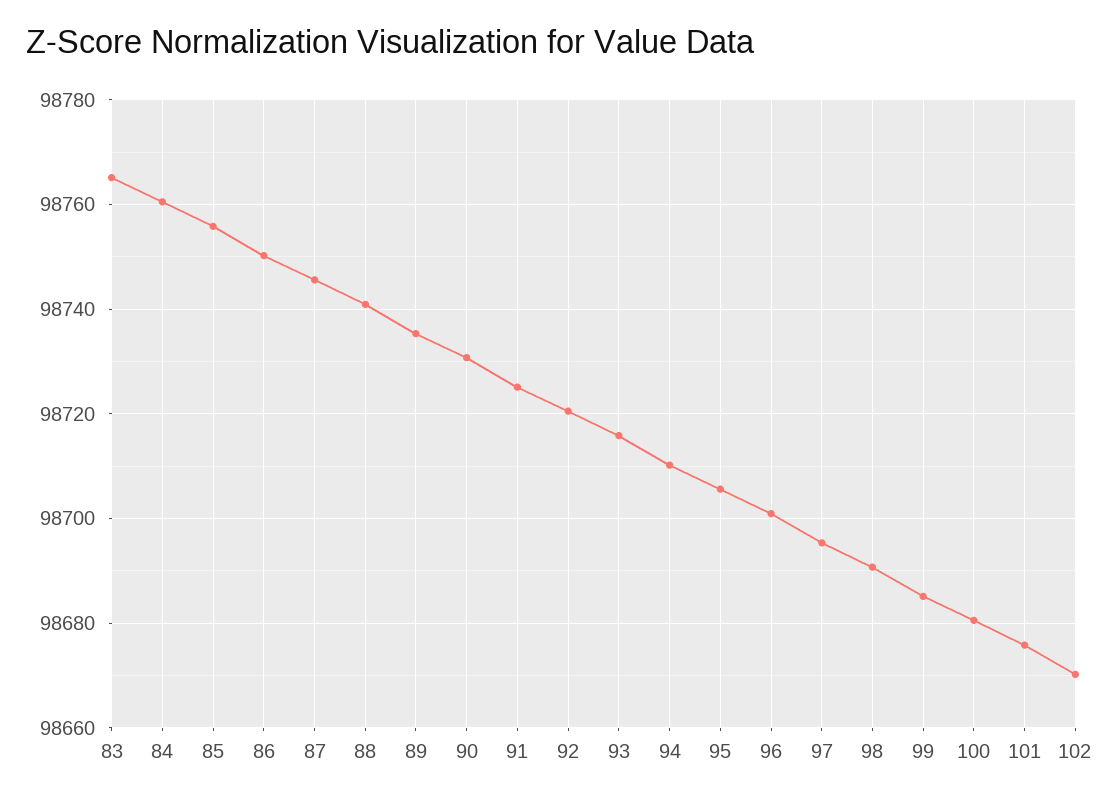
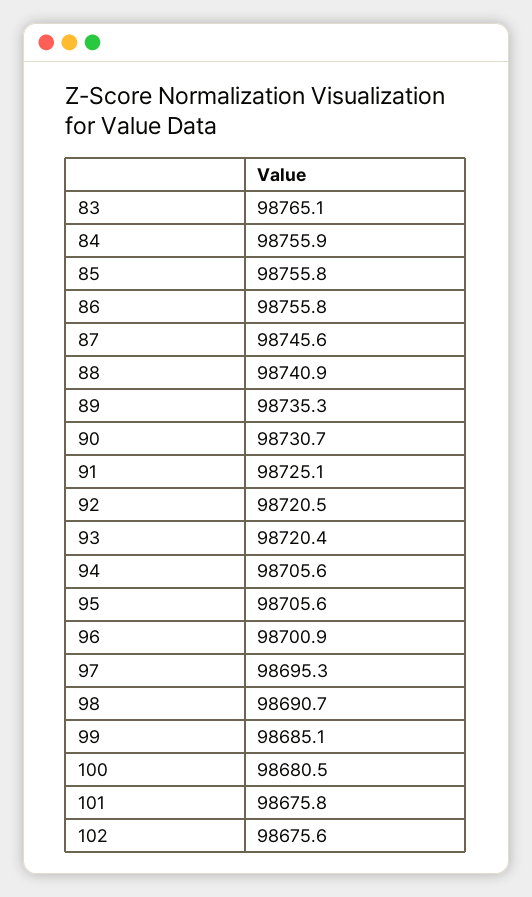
  {
    "83": 98765.1,
-   "84": 98760,
+   "84": 98755.9,
    "85": 98755.8,
-   "86": 98750,
+   "86": 98755.8,
    "87": 98745.6,
    "88": 98740.9,
    "89": 98735.3,
    "90": 98730.7,
    "91": 98725.1,
    "92": 98720.5,
-   "93": 98716,
+   "93": 98720.4,
-   "94": 98710,
+   "94": 98705.6,
    "95": 98705.6,
    "96": 98700.9,
    "97": 98695.3,
    "98": 98690.7,
    "99": 98685.1,
    "100": 98680.5,
    "101": 98675.8,
-   "102": 98670
+   "102": 98675.6
  }

